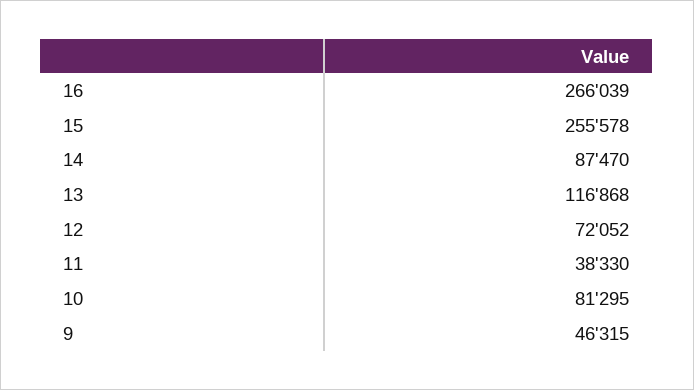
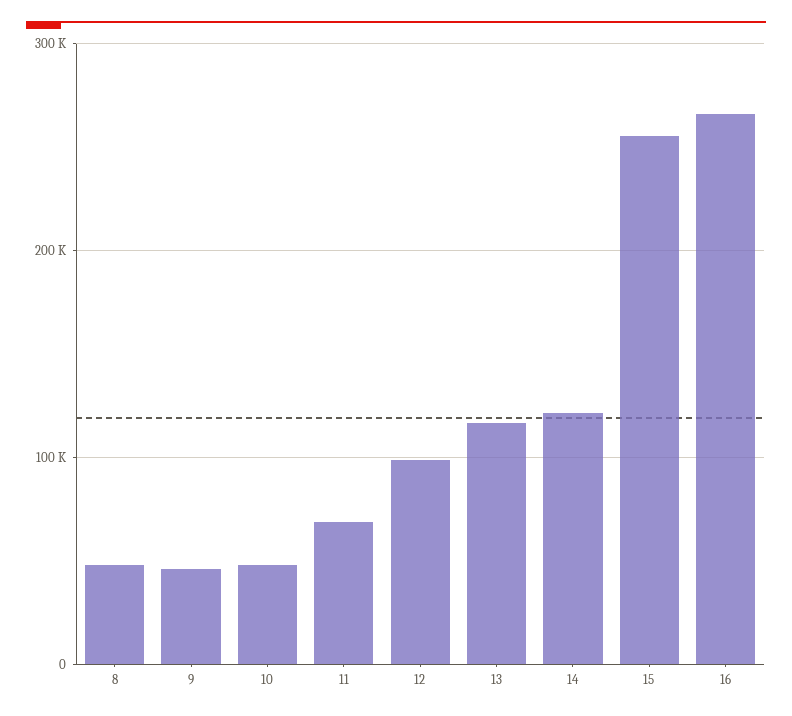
  {
    "16": 266039,
    "15": 255578,
-   "14": 87470,
+   "14": 120000,
    "13": 116868,
-   "12": 72052,
+   "12": 100000,
-   "11": 38330,
+   "11": 70000,
-   "10": 81295,
+   "10": 50000,
-   "9": 46315
+   "9": 46315,
+   "8": 50000
  }

